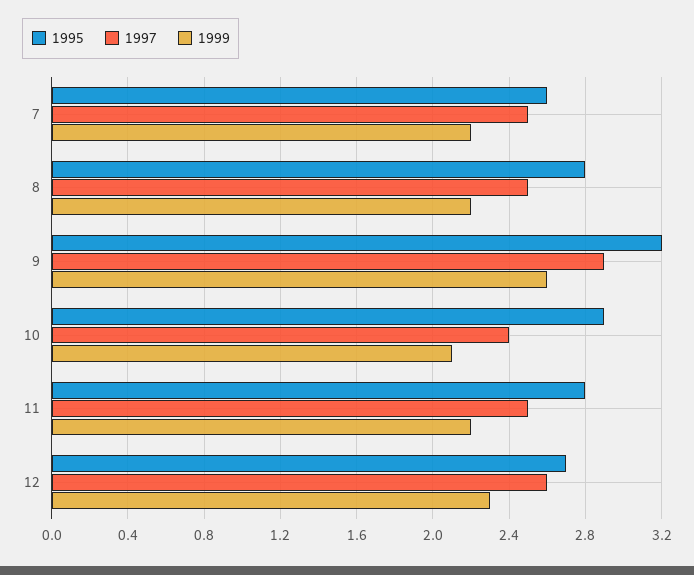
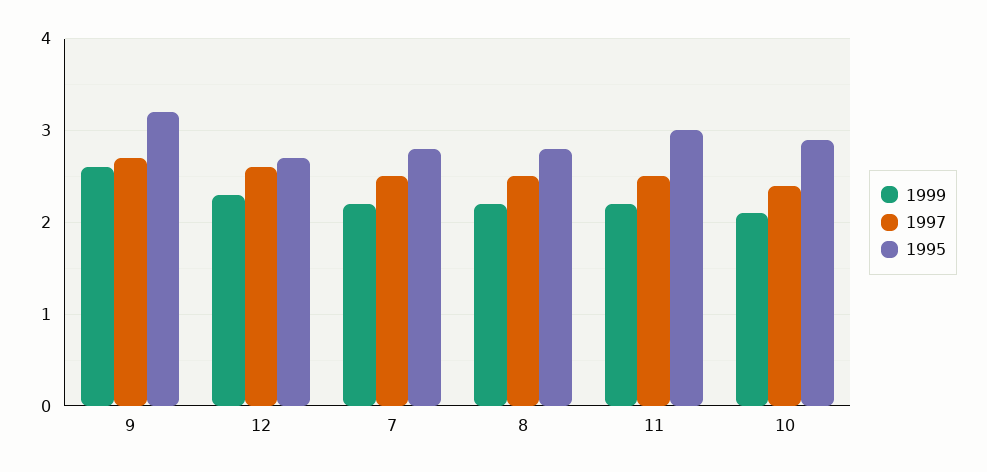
  {
    "1995": {
-     "7": 2.6,
+     "7": 2.8,
      "8": 2.8,
      "9": 3.2,
      "10": 2.9,
-     "11": 2.8,
+     "11": 3,
      "12": 2.7
    },
    "1997": {
      "7": 2.5,
      "8": 2.5,
-     "9": 2.9,
+     "9": 2.7,
      "10": 2.4,
      "11": 2.5,
      "12": 2.6
    },
    "1999": {
      "7": 2.2,
      "8": 2.2,
      "9": 2.6,
      "10": 2.1,
      "11": 2.2,
      "12": 2.3
    }
  }

